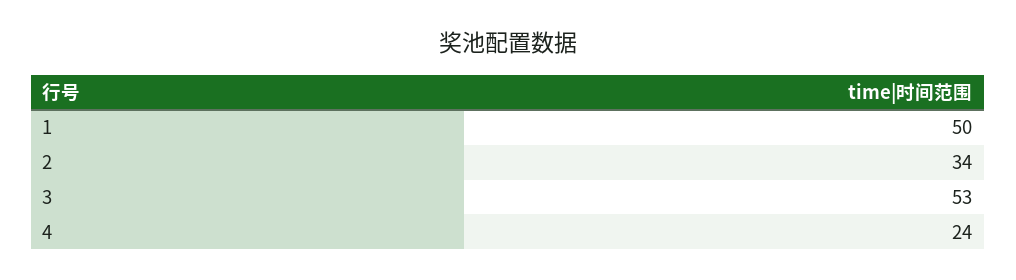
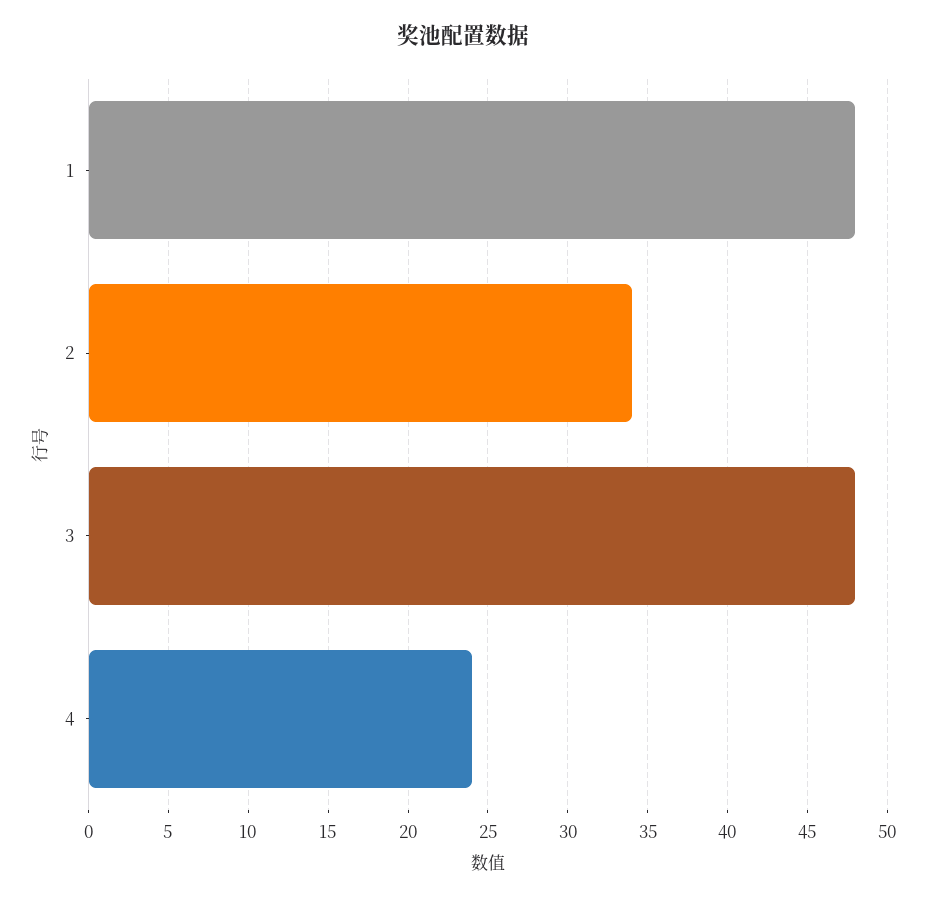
  {
-   "1": 50,
+   "1": 48,
    "2": 34,
-   "3": 53,
+   "3": 48,
    "4": 24
  }

